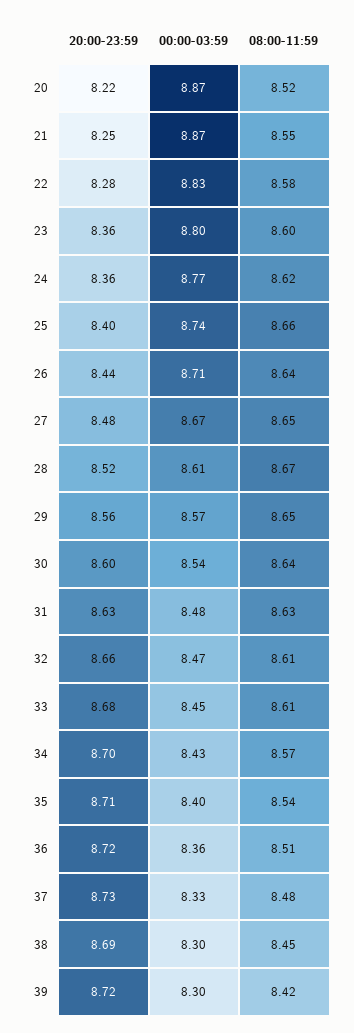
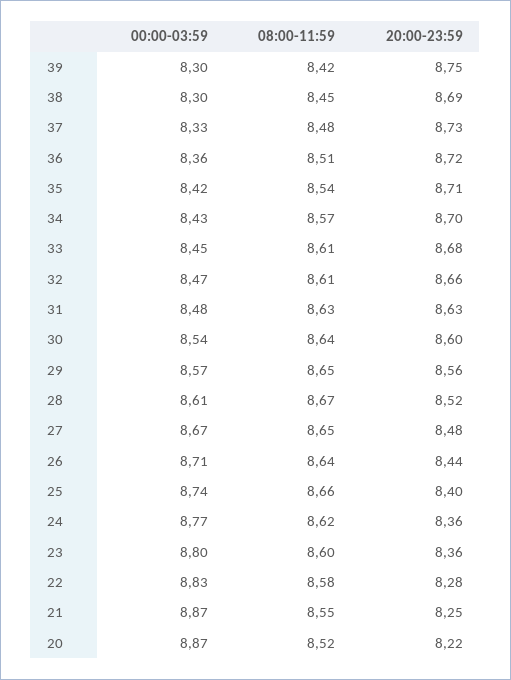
  {
    "20:00-23:59": {
      "20": 8.22,
      "21": 8.25,
      "22": 8.28,
      "23": 8.36,
      "24": 8.36,
      "25": 8.4,
      "26": 8.44,
      "27": 8.48,
      "28": 8.52,
      "29": 8.56,
      "30": 8.6,
      "31": 8.63,
      "32": 8.66,
      "33": 8.68,
      "34": 8.7,
      "35": 8.71,
      "36": 8.72,
      "37": 8.73,
      "38": 8.69,
-     "39": 8.72
+     "39": 8.75
    },
    "00:00-03:59": {
      "20": 8.87,
      "21": 8.87,
      "22": 8.83,
      "23": 8.8,
      "24": 8.77,
      "25": 8.74,
      "26": 8.71,
      "27": 8.67,
      "28": 8.61,
      "29": 8.57,
      "30": 8.54,
      "31": 8.48,
      "32": 8.47,
      "33": 8.45,
      "34": 8.43,
-     "35": 8.4,
+     "35": 8.42,
      "36": 8.36,
      "37": 8.33,
      "38": 8.3,
      "39": 8.3
    },
    "08:00-11:59": {
      "20": 8.52,
      "21": 8.55,
      "22": 8.58,
      "23": 8.6,
      "24": 8.62,
      "25": 8.66,
      "26": 8.64,
      "27": 8.65,
      "28": 8.67,
      "29": 8.65,
      "30": 8.64,
      "31": 8.63,
      "32": 8.61,
      "33": 8.61,
      "34": 8.57,
      "35": 8.54,
      "36": 8.51,
      "37": 8.48,
      "38": 8.45,
      "39": 8.42
    }
  }

